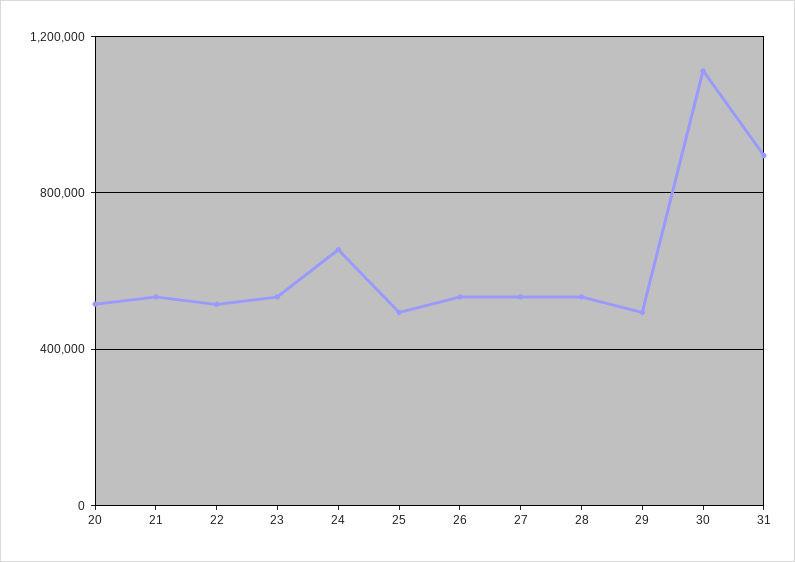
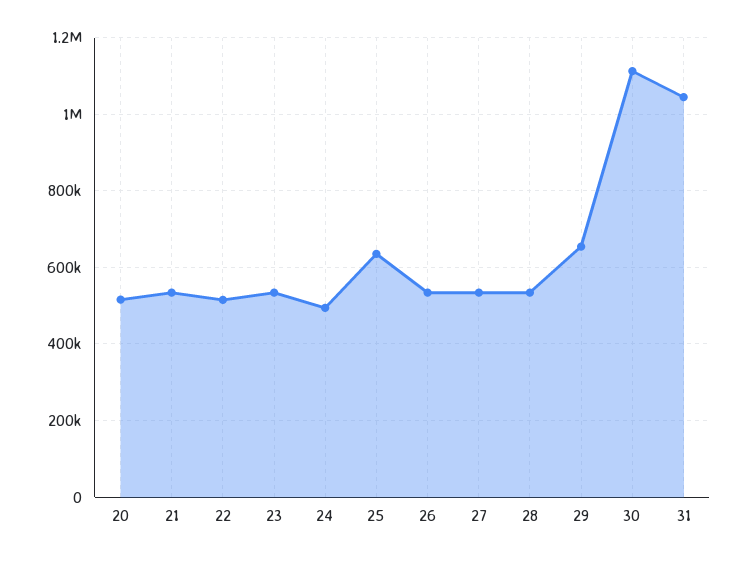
  {
    "20": 520000,
    "21": 540000,
    "22": 520000,
    "23": 540000,
-   "24": 650000,
+   "24": 500000,
-   "25": 500000,
+   "25": 640000,
    "26": 540000,
    "27": 540000,
    "28": 540000,
-   "29": 500000,
+   "29": 660000,
    "30": 1120000,
-   "31": 900000
+   "31": 1040000
  }

